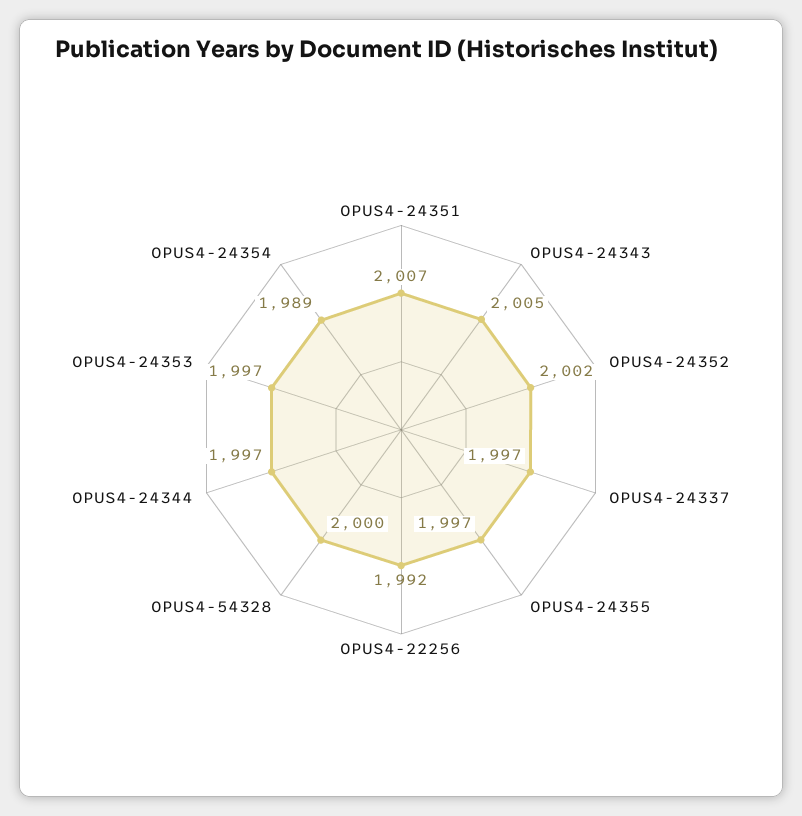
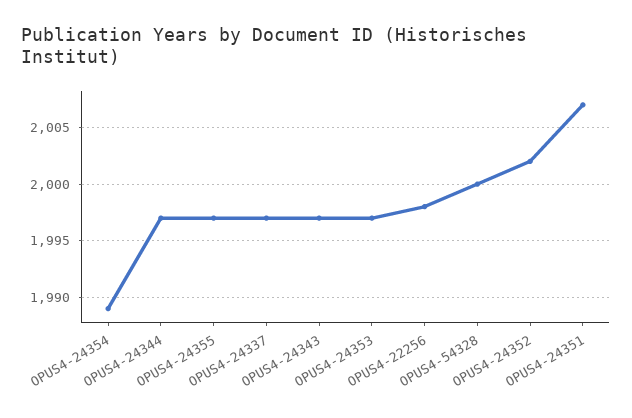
  {
    "OPUS4-24351": 2007,
-   "OPUS4-24343": 2005,
+   "OPUS4-24343": 1997,
    "OPUS4-24352": 2002,
    "OPUS4-24337": 1997,
    "OPUS4-24355": 1997,
-   "OPUS4-22256": 1992,
+   "OPUS4-22256": 1998,
    "OPUS4-54328": 2000,
    "OPUS4-24344": 1997,
    "OPUS4-24353": 1997,
    "OPUS4-24354": 1989
  }

